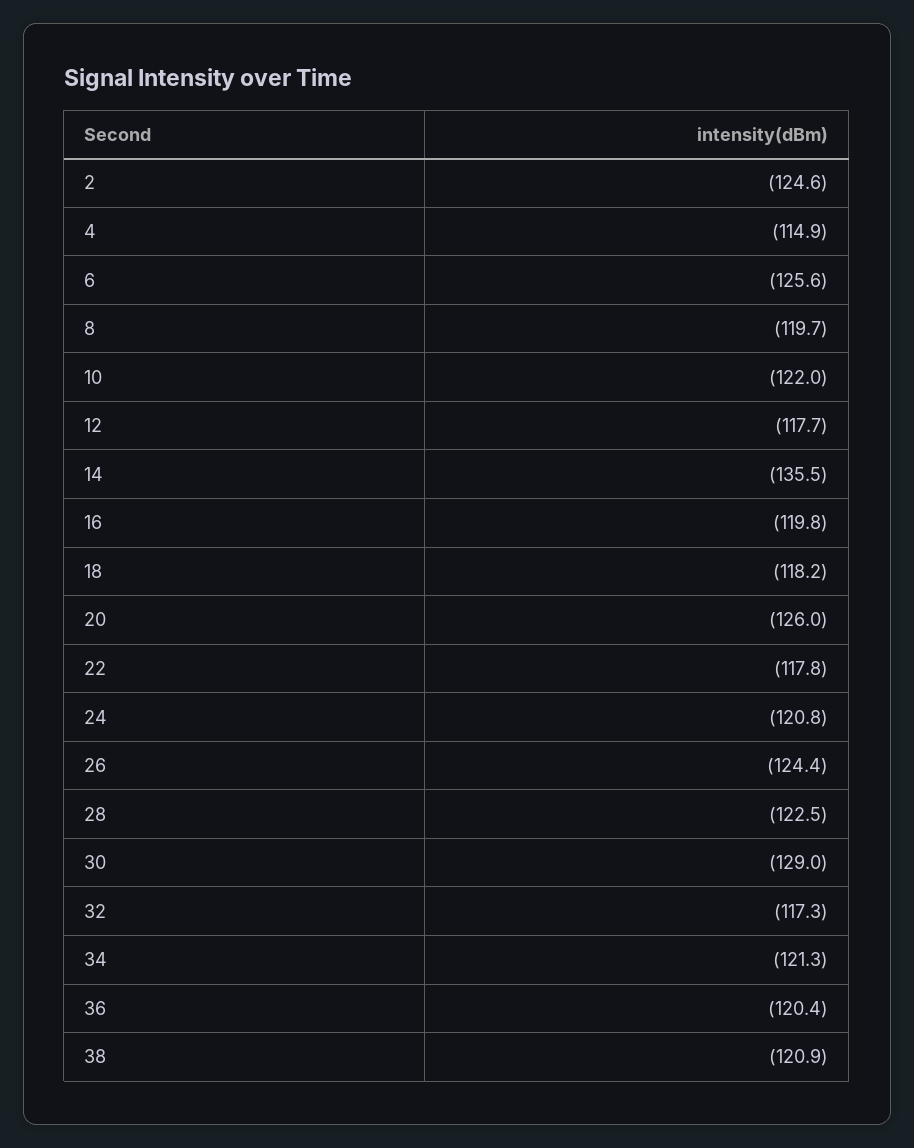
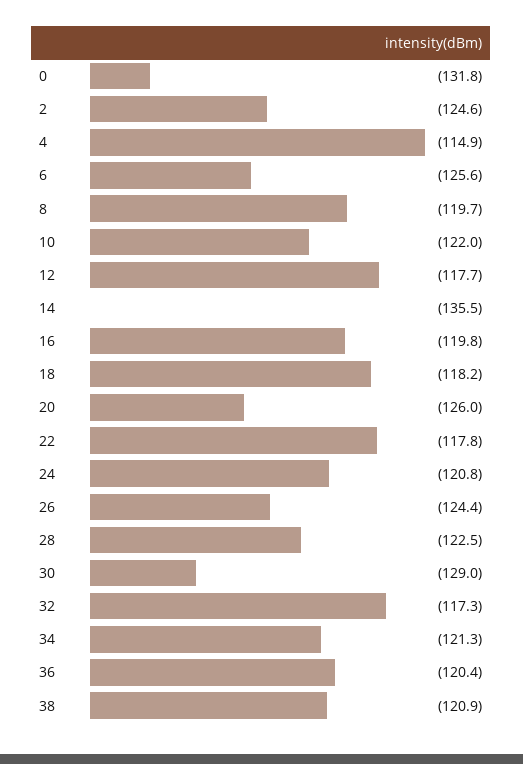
  {
    "2": -124.6,
    "4": -114.9,
    "6": -125.6,
    "8": -119.7,
    "10": -122,
    "12": -117.7,
    "14": -135.5,
    "16": -119.8,
    "18": -118.2,
    "20": -126,
    "22": -117.8,
    "24": -120.8,
    "26": -124.4,
    "28": -122.5,
    "30": -129,
    "32": -117.3,
    "34": -121.3,
    "36": -120.4,
-   "38": -120.9
+   "38": -120.9,
+   "0": -131.8
  }

